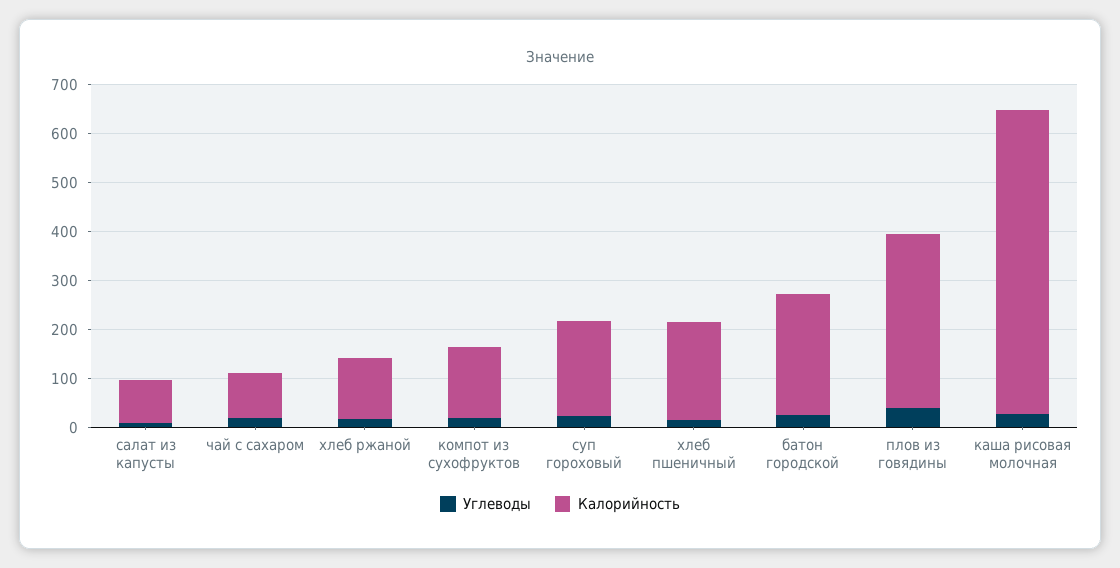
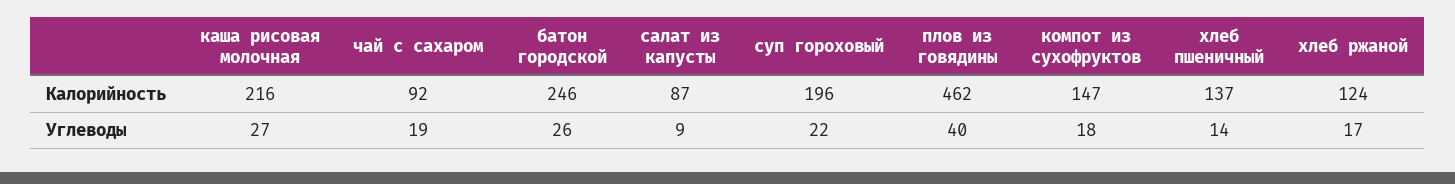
  {
    "Углеводы": {
      "салат из капусты": 9,
      "чай с сахаром": 19,
      "хлеб ржаной": 17,
      "компот из сухофруктов": 18,
      "суп гороховый": 22,
      "хлеб пшеничный": 14,
      "батон городской": 26,
      "плов из говядины": 40,
      "каша рисовая молочная": 27
    },
    "Калорийность": {
      "салат из капусты": 87,
      "чай с сахаром": 92,
      "хлеб ржаной": 124,
      "компот из сухофруктов": 147,
      "суп гороховый": 196,
-     "хлеб пшеничный": 200,
+     "хлеб пшеничный": 137,
      "батон городской": 246,
-     "плов из говядины": 360,
+     "плов из говядины": 462,
-     "каша рисовая молочная": 620
+     "каша рисовая молочная": 216
    }
  }

